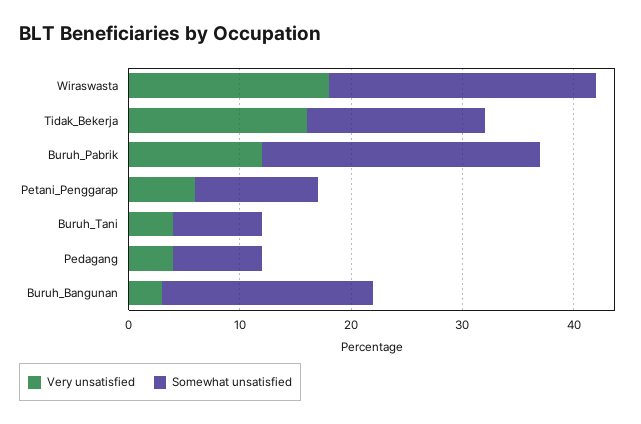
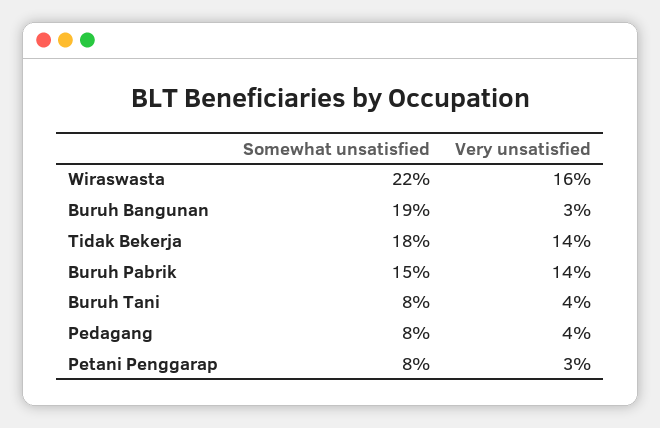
  {
    "Very unsatisfied": {
-     "Wiraswasta": 18,
+     "Wiraswasta": 16,
-     "Tidak_Bekerja": 16,
+     "Tidak_Bekerja": 14,
-     "Buruh_Pabrik": 12,
+     "Buruh_Pabrik": 14,
-     "Petani_Penggarap": 6,
+     "Petani_Penggarap": 3,
      "Buruh_Tani": 4,
      "Pedagang": 4,
      "Buruh_Bangunan": 3
    },
    "Somewhat unsatisfied": {
-     "Wiraswasta": 24,
+     "Wiraswasta": 22,
-     "Tidak_Bekerja": 16,
+     "Tidak_Bekerja": 18,
-     "Buruh_Pabrik": 25,
+     "Buruh_Pabrik": 15,
-     "Petani_Penggarap": 11,
+     "Petani_Penggarap": 8,
      "Buruh_Tani": 8,
      "Pedagang": 8,
      "Buruh_Bangunan": 19
    }
  }

